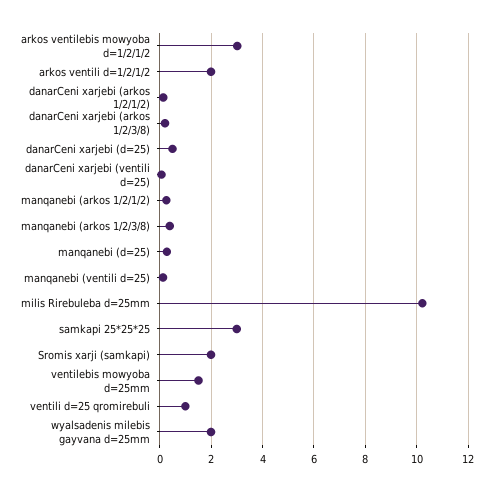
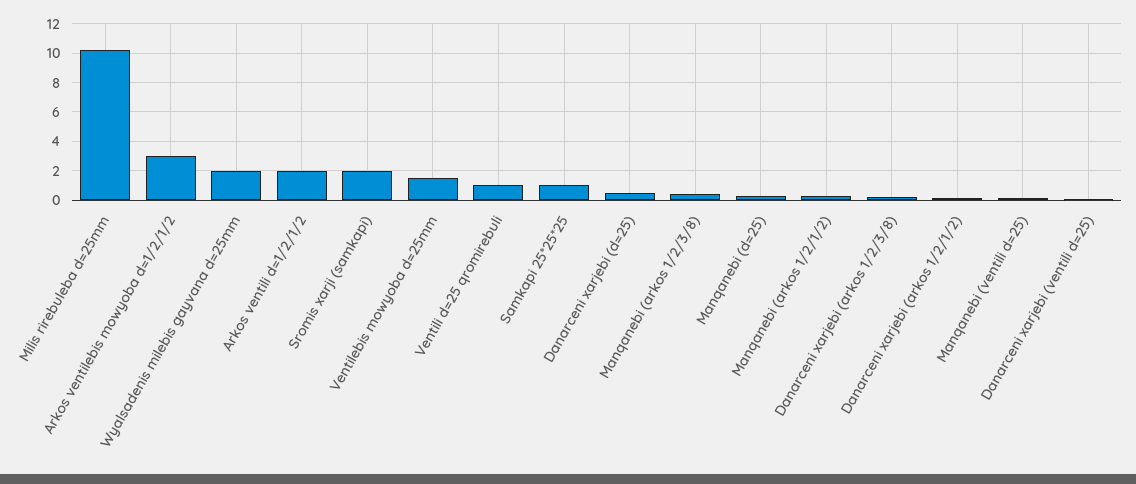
  {
    "arkos ventilebis mowyoba d=1/2/1/2": 3,
    "arkos ventili d=1/2/1/2": 2,
    "danarCeni xarjebi (arkos 1/2/1/2)": 0.25,
    "danarCeni xarjebi (arkos 1/2/3/8)": 0.25,
    "danarCeni xarjebi (d=25)": 0.5,
    "danarCeni xarjebi (ventili d=25)": 0,
    "manqanebi (arkos 1/2/1/2)": 0.25,
    "manqanebi (arkos 1/2/3/8)": 0.5,
    "manqanebi (d=25)": 0.25,
    "manqanebi (ventili d=25)": 0.25,
    "milis Rirebuleba d=25mm": 10.25,
-   "samkapi 25*25*25": 3,
+   "samkapi 25*25*25": 1,
    "Sromis xarji (samkapi)": 2,
    "ventilebis mowyoba d=25mm": 1.5,
    "ventili d=25 qromirebuli": 1,
    "wyalsadenis milebis gayvana d=25mm": 2
  }

